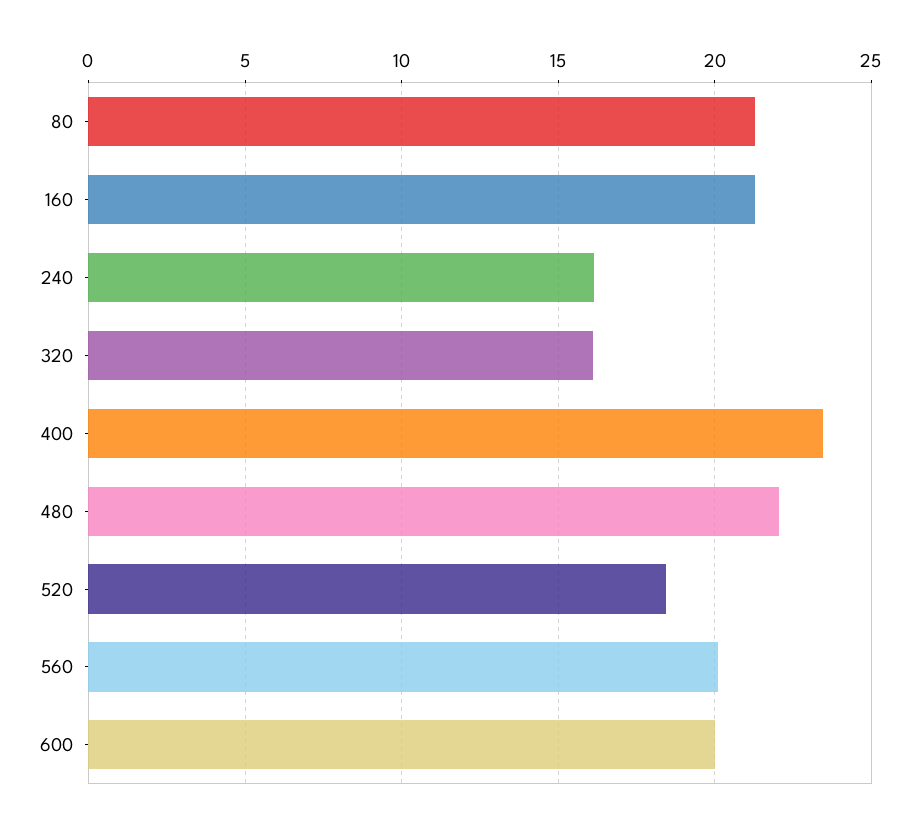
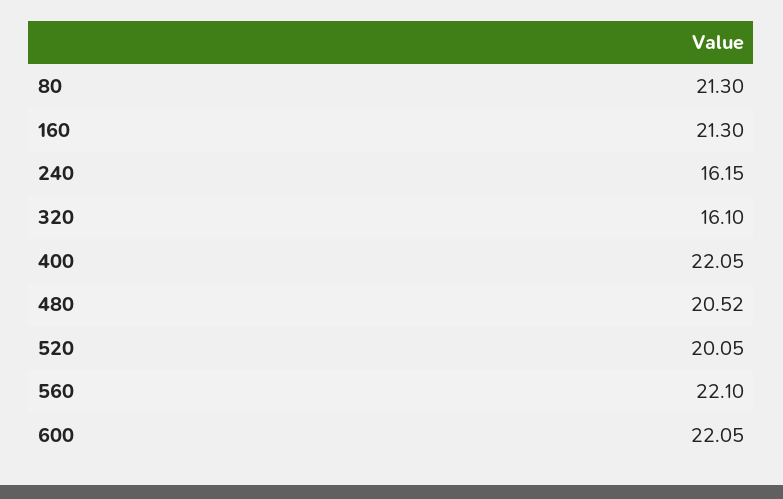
  {
    "80": 21.3,
    "160": 21.3,
    "240": 16.15,
    "320": 16.1,
-   "400": 23.5,
+   "400": 22.05,
-   "480": 22,
+   "480": 20.52,
-   "520": 18.5,
+   "520": 20.05,
-   "560": 20,
+   "560": 22.1,
-   "600": 20
+   "600": 22.05
  }

